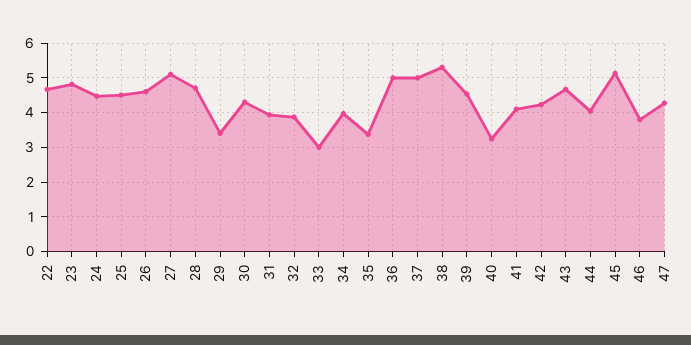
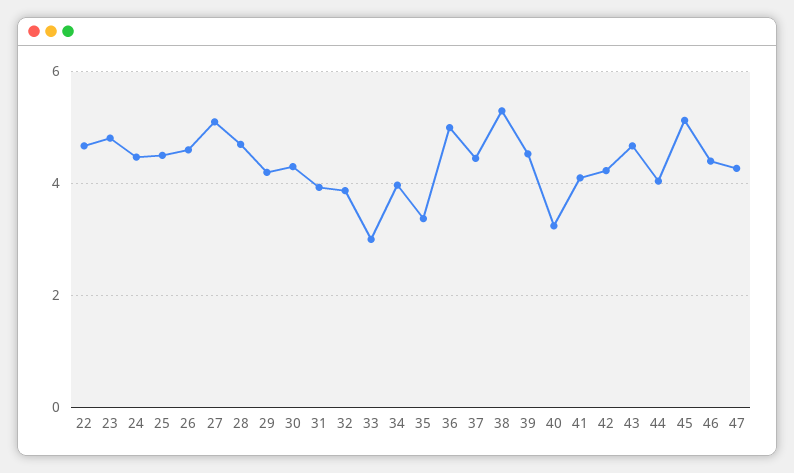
  {
    "22": 4.6,
    "23": 4.8,
    "24": 4.4,
    "25": 4.6,
    "26": 4.6,
    "27": 5.2,
    "28": 4.8,
-   "29": 3.4,
+   "29": 4.2,
    "30": 4.4,
    "31": 4,
    "32": 3.8,
    "33": 3,
    "34": 4,
    "35": 3.4,
    "36": 5,
-   "37": 5,
+   "37": 4.4,
    "38": 5.4,
    "39": 4.6,
    "40": 3.2,
    "41": 4.2,
    "42": 4.2,
    "43": 4.6,
    "44": 4,
    "45": 5.2,
-   "46": 3.8,
+   "46": 4.4,
    "47": 4.2
  }

